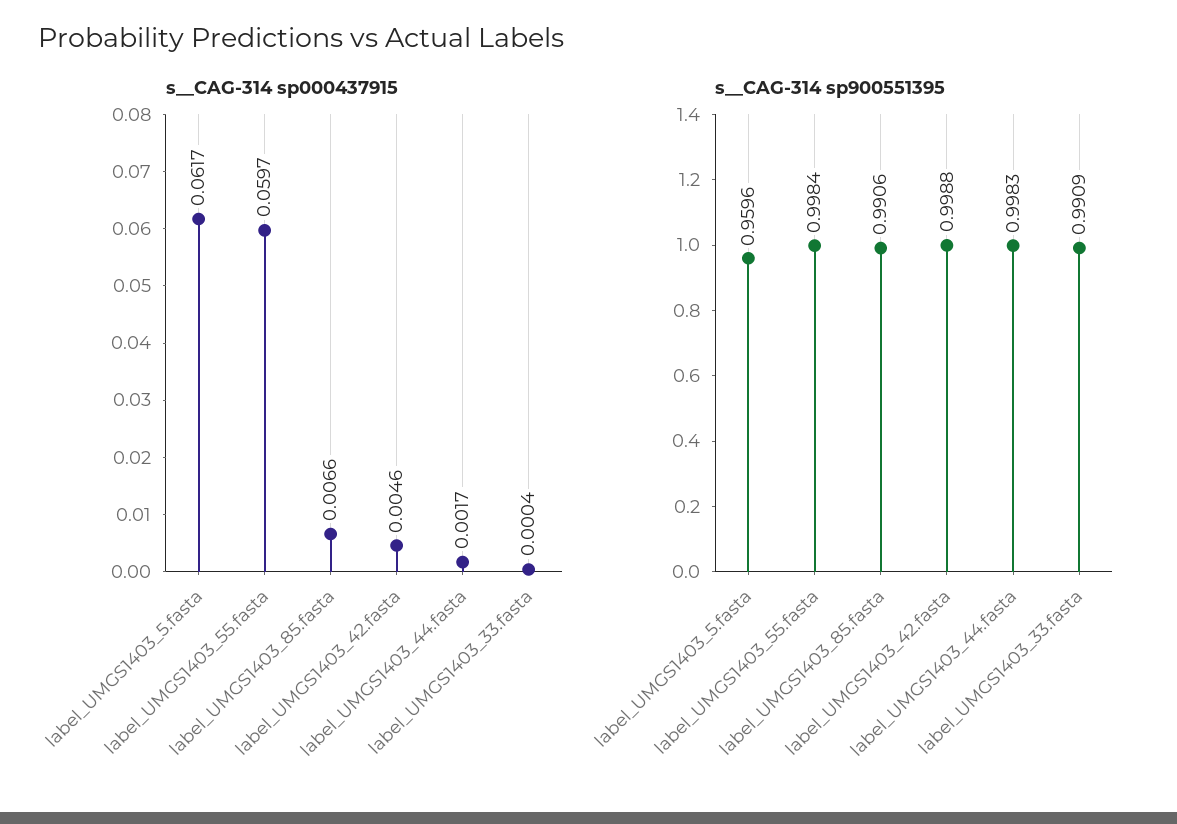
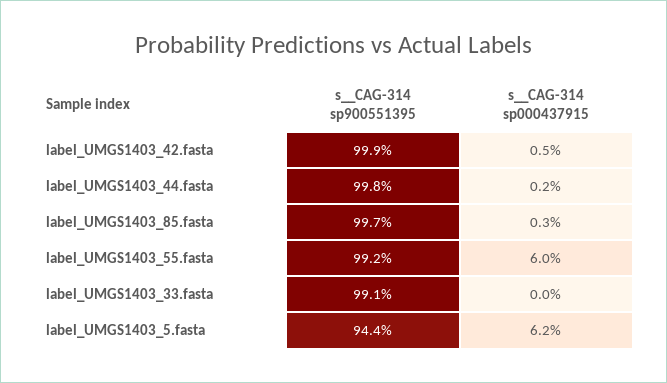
  {
    "s__CAG-314 sp000437915": {
      "label_UMGS1403_5.fasta": 0.0617,
      "label_UMGS1403_55.fasta": 0.0597,
-     "label_UMGS1403_85.fasta": 0.0066,
+     "label_UMGS1403_85.fasta": 0.003,
      "label_UMGS1403_42.fasta": 0.0046,
      "label_UMGS1403_44.fasta": 0.0017,
      "label_UMGS1403_33.fasta": 0.0004
    },
    "s__CAG-314 sp900551395": {
-     "label_UMGS1403_5.fasta": 0.9596,
+     "label_UMGS1403_5.fasta": 0.944,
-     "label_UMGS1403_55.fasta": 0.9984,
+     "label_UMGS1403_55.fasta": 0.992,
-     "label_UMGS1403_85.fasta": 0.9906,
+     "label_UMGS1403_85.fasta": 0.997,
      "label_UMGS1403_42.fasta": 0.9988,
      "label_UMGS1403_44.fasta": 0.9983,
      "label_UMGS1403_33.fasta": 0.9909
    }
  }

